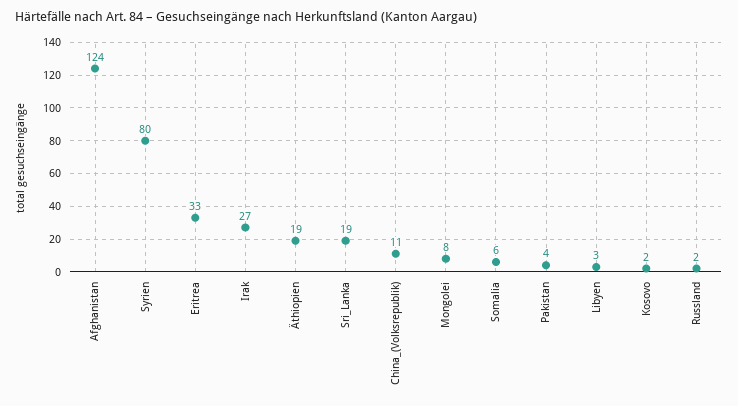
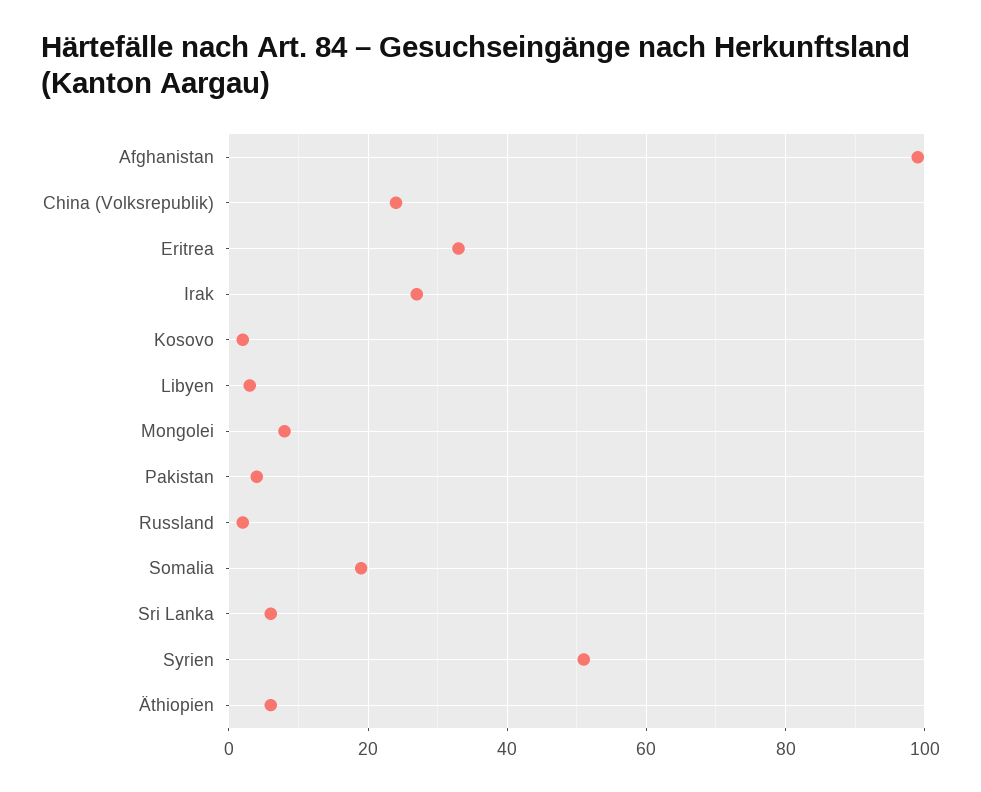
  {
-   "Afghanistan": 124,
+   "Afghanistan": 100,
-   "Syrien": 80,
+   "Syrien": 50,
    "Eritrea": 33,
    "Irak": 27,
-   "Äthiopien": 19,
+   "Äthiopien": 5,
-   "Sri_Lanka": 19,
+   "Sri_Lanka": 5,
-   "China_(Volksrepublik)": 11,
+   "China_(Volksrepublik)": 25,
    "Mongolei": 8,
-   "Somalia": 6,
+   "Somalia": 20,
    "Pakistan": 4,
    "Libyen": 3,
    "Kosovo": 2,
    "Russland": 2
  }

